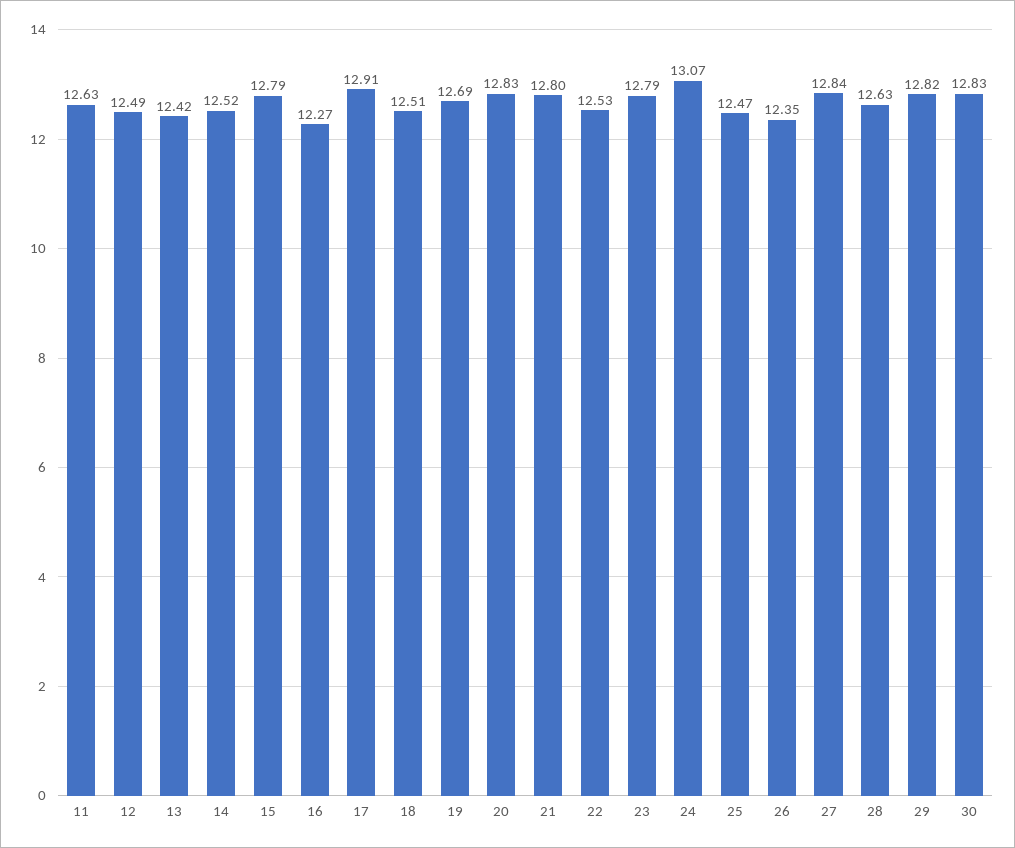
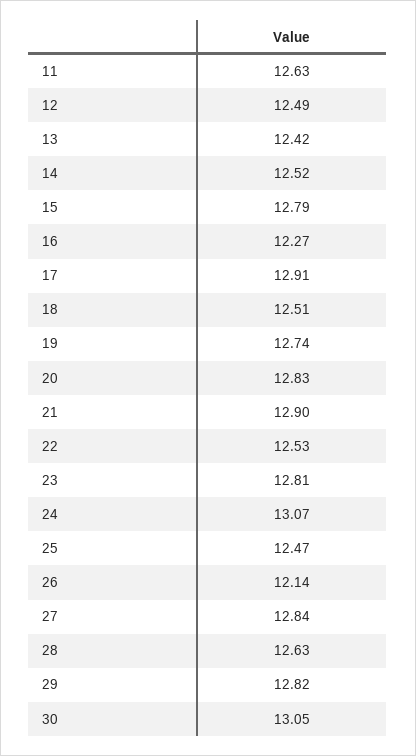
  {
    "11": 12.63,
    "12": 12.49,
    "13": 12.42,
    "14": 12.52,
    "15": 12.79,
    "16": 12.27,
    "17": 12.91,
    "18": 12.51,
-   "19": 12.69,
+   "19": 12.74,
    "20": 12.83,
-   "21": 12.8,
+   "21": 12.9,
    "22": 12.53,
-   "23": 12.79,
+   "23": 12.81,
    "24": 13.07,
    "25": 12.47,
-   "26": 12.35,
+   "26": 12.14,
    "27": 12.84,
    "28": 12.63,
    "29": 12.82,
-   "30": 12.83
+   "30": 13.05
  }

